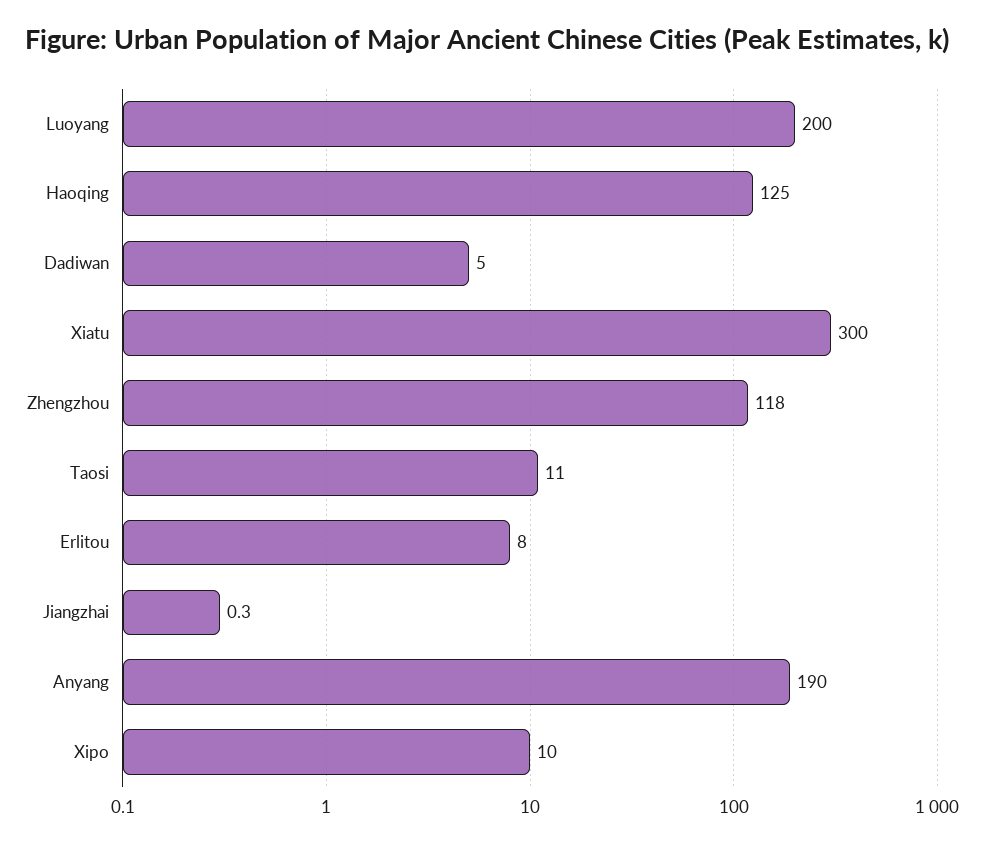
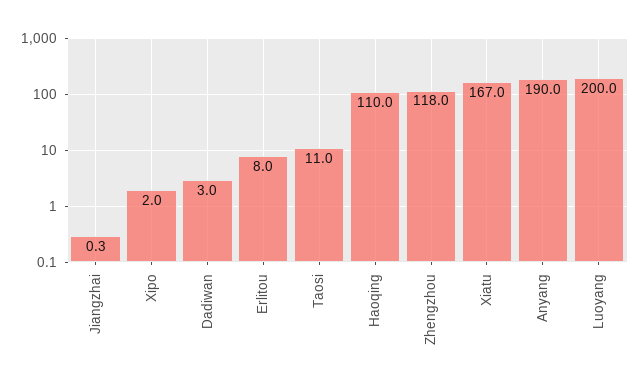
  {
    "Luoyang": 200,
-   "Haoqing": 125,
+   "Haoqing": 110,
-   "Dadiwan": 5,
+   "Dadiwan": 3,
-   "Xiatu": 300,
+   "Xiatu": 167,
    "Zhengzhou": 118,
    "Taosi": 11,
    "Erlitou": 8,
    "Jiangzhai": 0.3,
    "Anyang": 190,
-   "Xipo": 10
+   "Xipo": 2
  }

